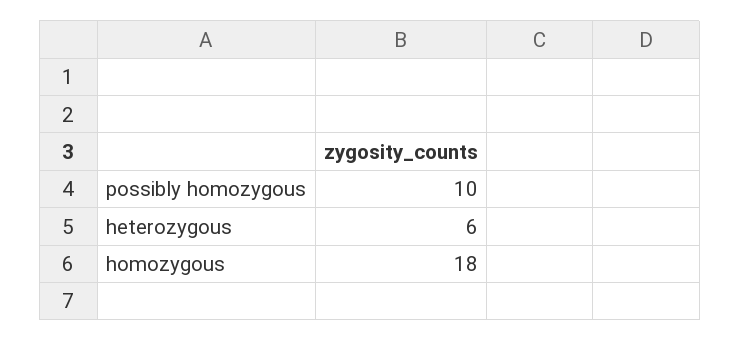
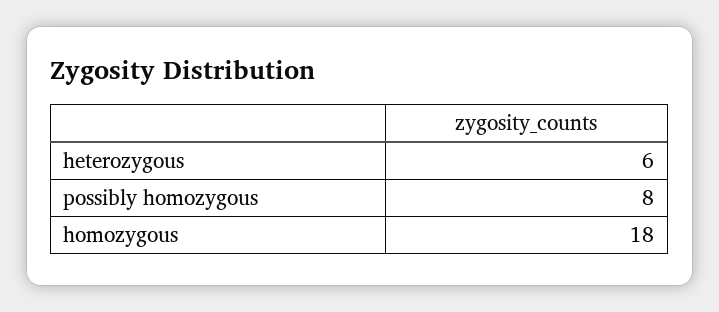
  {
-   "possibly homozygous": 10,
+   "possibly homozygous": 8,
    "heterozygous": 6,
    "homozygous": 18
  }

